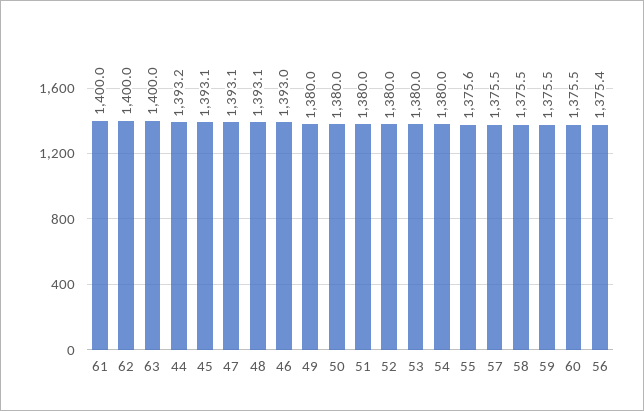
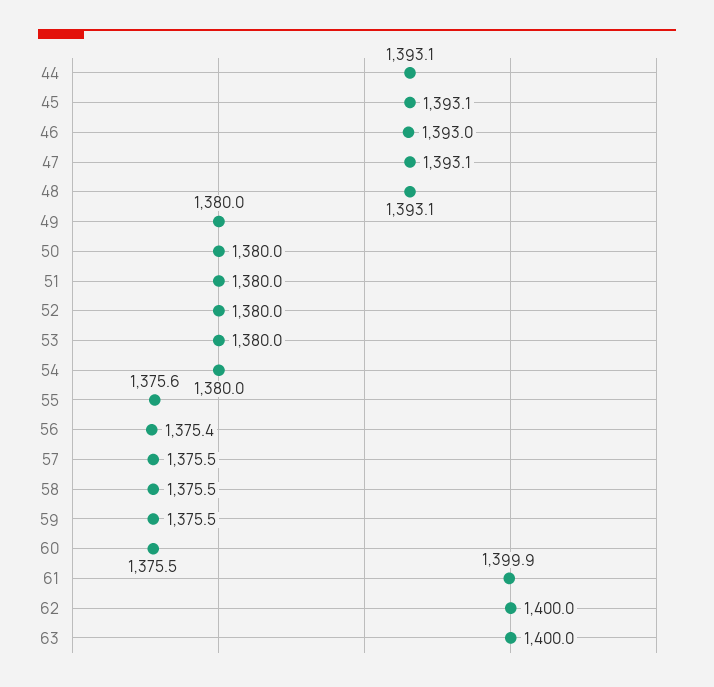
  {
-   "61": 1400,
+   "61": 1399.9,
    "62": 1400,
    "63": 1400,
-   "44": 1393.2,
+   "44": 1393.1,
    "45": 1393.1,
    "47": 1393.1,
    "48": 1393.1,
    "46": 1393,
    "49": 1380,
    "50": 1380,
    "51": 1380,
    "52": 1380,
    "53": 1380,
    "54": 1380,
    "55": 1375.6,
    "57": 1375.5,
    "58": 1375.5,
    "59": 1375.5,
    "60": 1375.5,
    "56": 1375.4
  }

